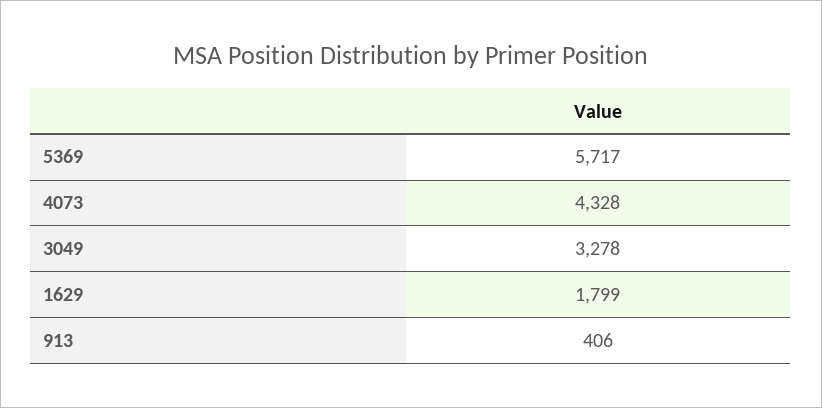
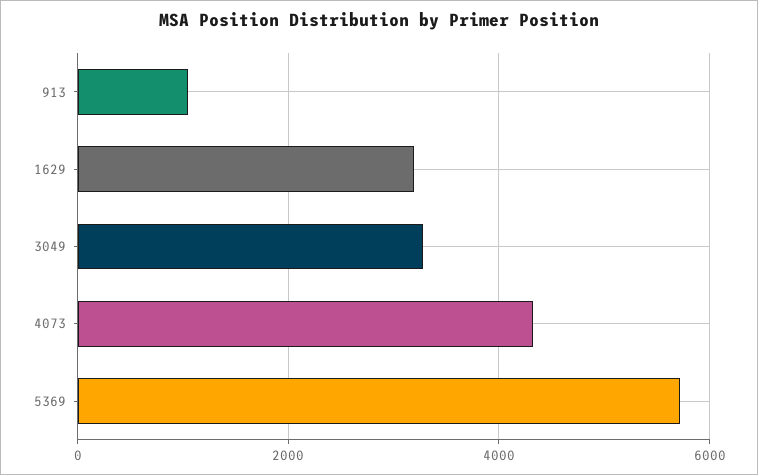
  {
    "5369": 5717,
    "4073": 4328,
    "3049": 3278,
-   "1629": 1799,
+   "1629": 3200,
-   "913": 406
+   "913": 1000
  }

